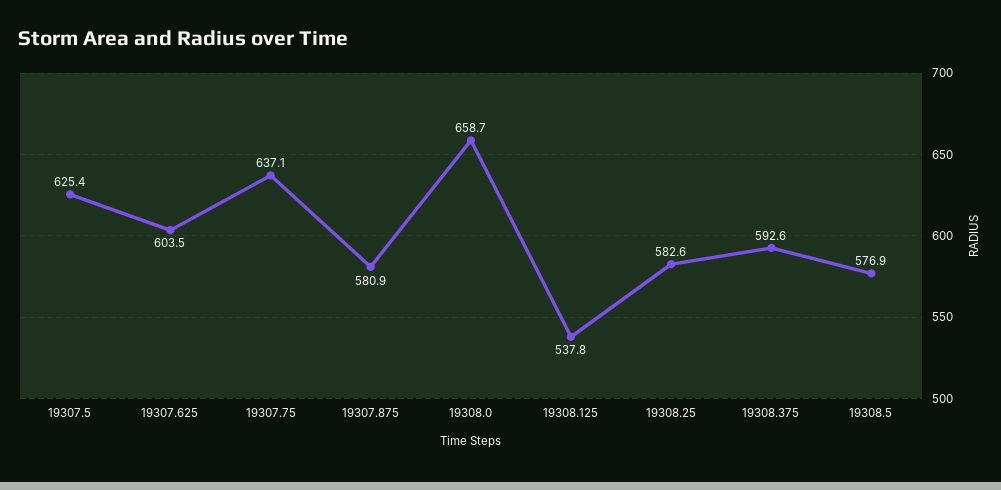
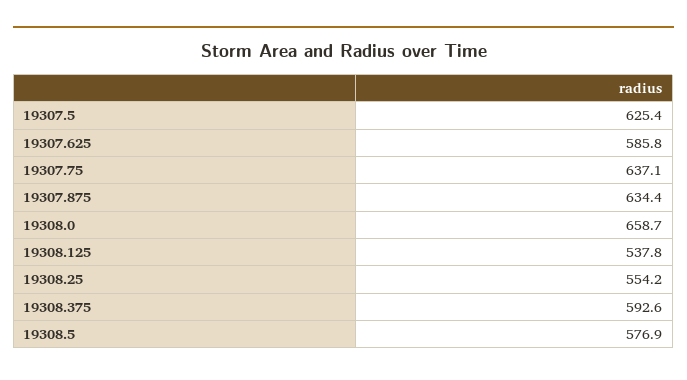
  {
    "19307.5": 625.4,
-   "19307.625": 603.5,
+   "19307.625": 585.8,
    "19307.75": 637.1,
-   "19307.875": 580.9,
+   "19307.875": 634.4,
    "19308.0": 658.7,
    "19308.125": 537.8,
-   "19308.25": 582.6,
+   "19308.25": 554.2,
    "19308.375": 592.6,
    "19308.5": 576.9
  }

